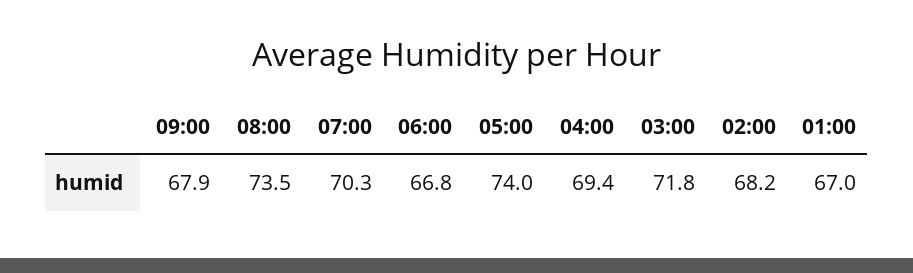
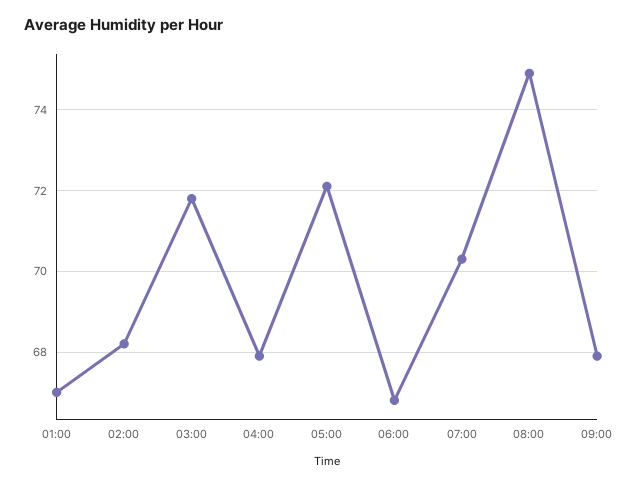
  {
    "09:00": 67.9,
-   "08:00": 73.5,
+   "08:00": 75,
    "07:00": 70.3,
    "06:00": 66.8,
-   "05:00": 74,
+   "05:00": 72,
-   "04:00": 69.4,
+   "04:00": 68,
    "03:00": 71.8,
    "02:00": 68.2,
    "01:00": 67
  }

